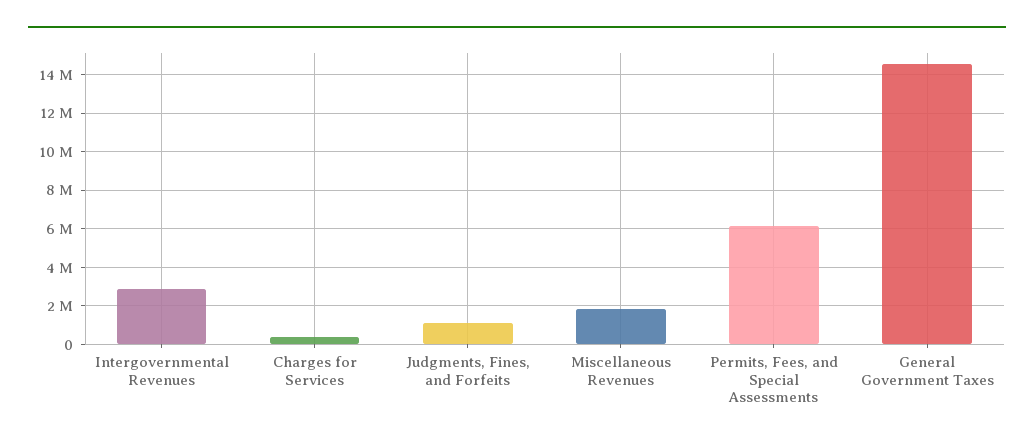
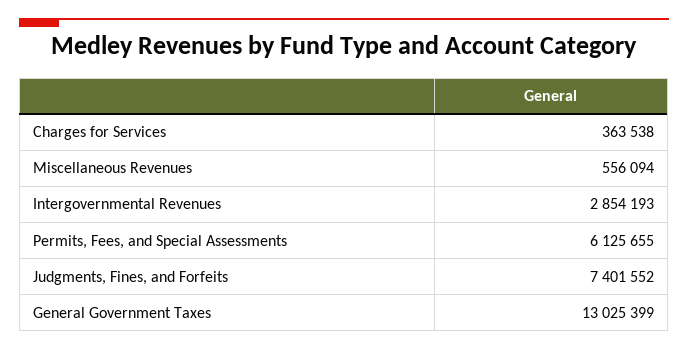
  {
    "Intergovernmental Revenues": 2854193,
    "Charges for Services": 363538,
-   "Judgments, Fines, and Forfeits": 1000000,
+   "Judgments, Fines, and Forfeits": 7401552,
-   "Miscellaneous Revenues": 2000000,
+   "Miscellaneous Revenues": 556094,
    "Permits, Fees, and Special Assessments": 6125655,
-   "General Government Taxes": 14500000
+   "General Government Taxes": 13025399
  }

